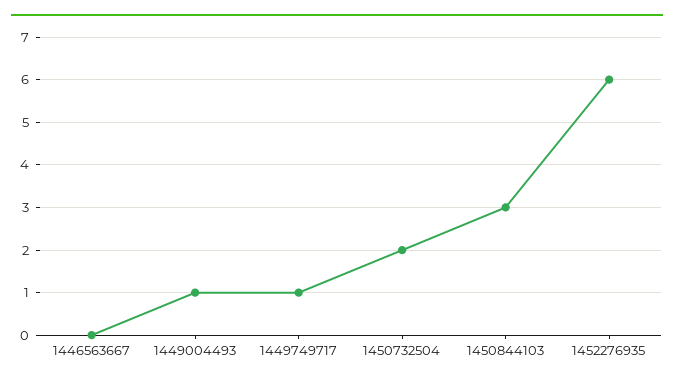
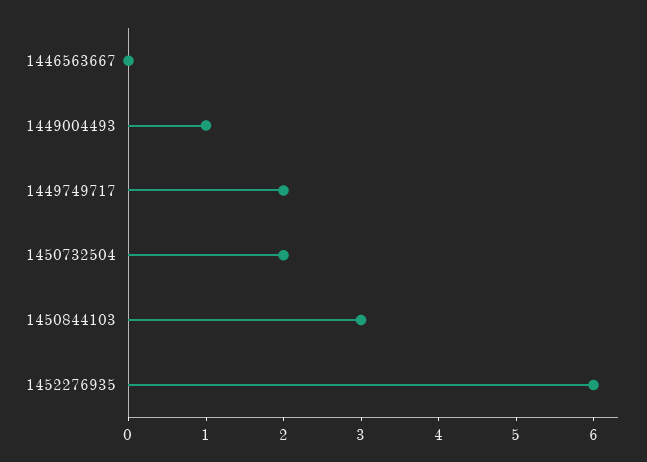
  {
    "1446563667": 0,
    "1449004493": 1,
-   "1449749717": 1,
+   "1449749717": 2,
    "1450732504": 2,
    "1450844103": 3,
    "1452276935": 6
  }

